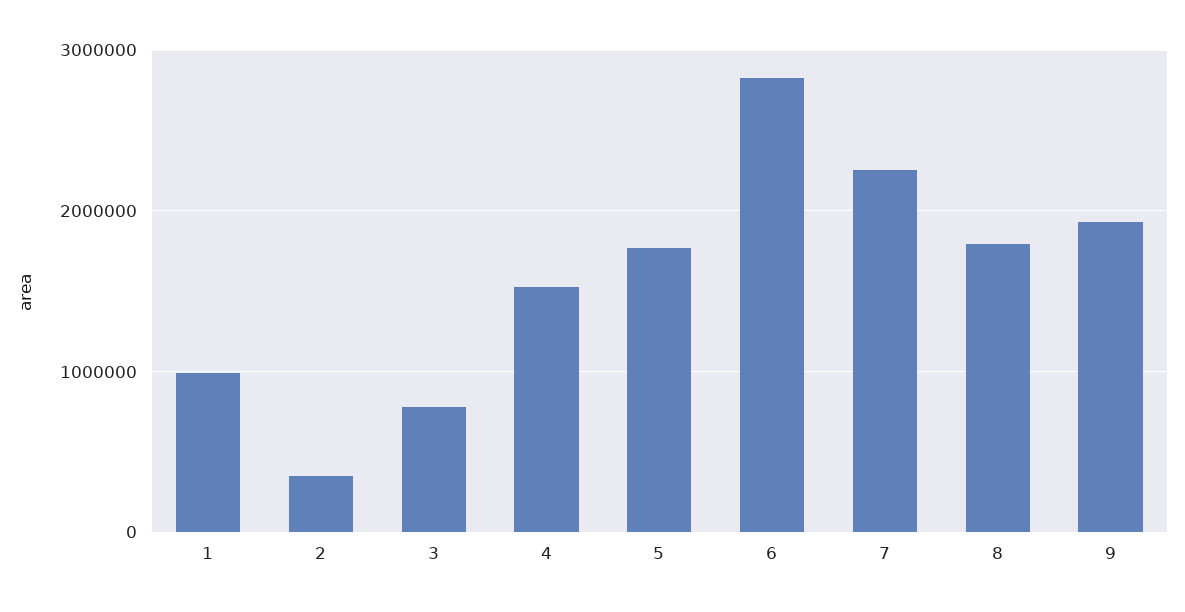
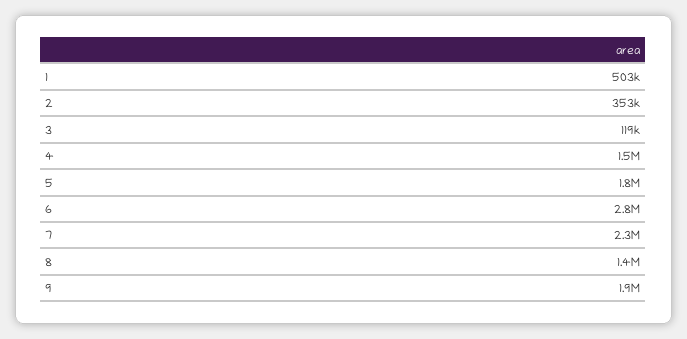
  {
-   "1": 1000000,
+   "1": 503000,
    "2": 353000,
-   "3": 800000,
+   "3": 119000,
    "4": 1500000,
    "5": 1800000,
    "6": 2800000,
    "7": 2300000,
-   "8": 1800000,
+   "8": 1400000,
    "9": 1900000
  }

